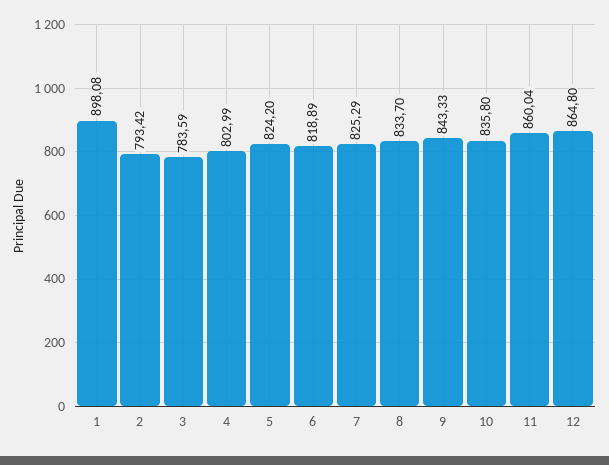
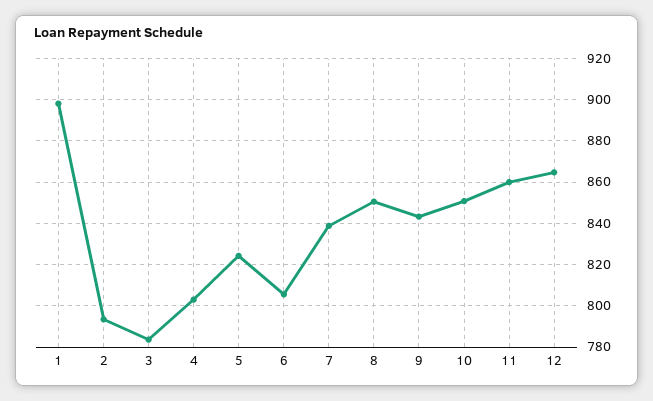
  {
    "1": 898.08,
    "2": 793.42,
    "3": 783.59,
    "4": 802.99,
    "5": 824.2,
-   "6": 818.89,
+   "6": 805,
-   "7": 825.29,
+   "7": 840,
-   "8": 833.7,
+   "8": 850,
    "9": 843.33,
-   "10": 835.8,
+   "10": 850,
    "11": 860.04,
    "12": 864.8
  }

